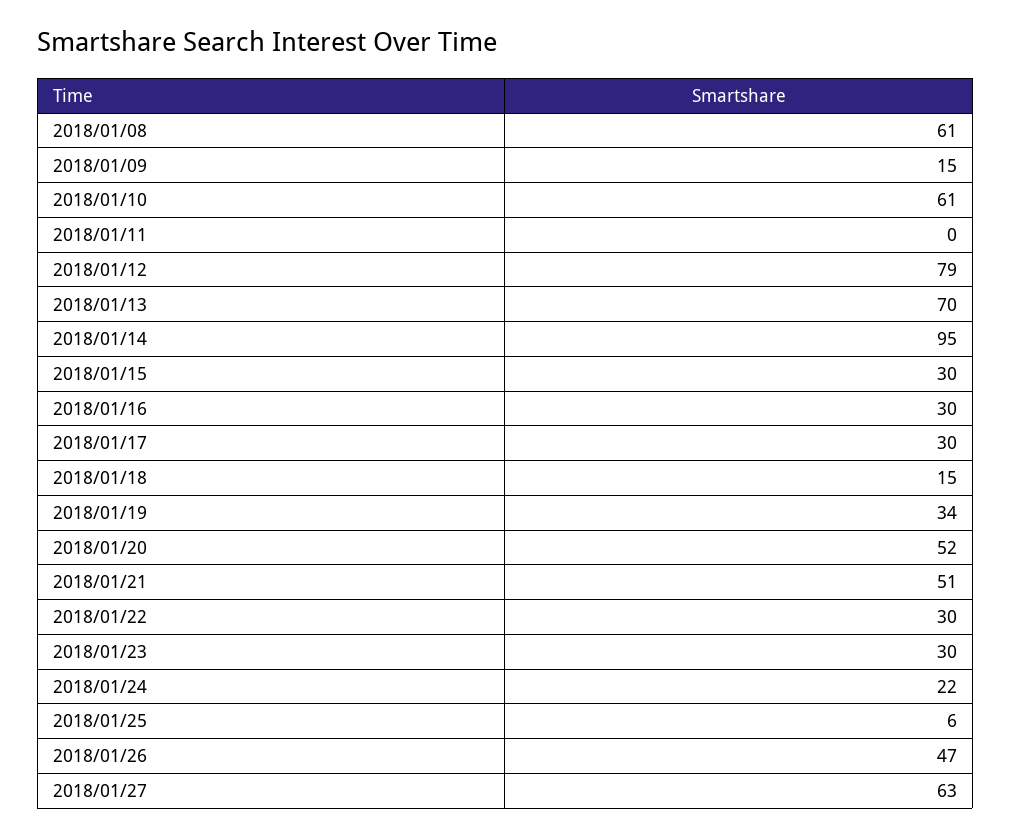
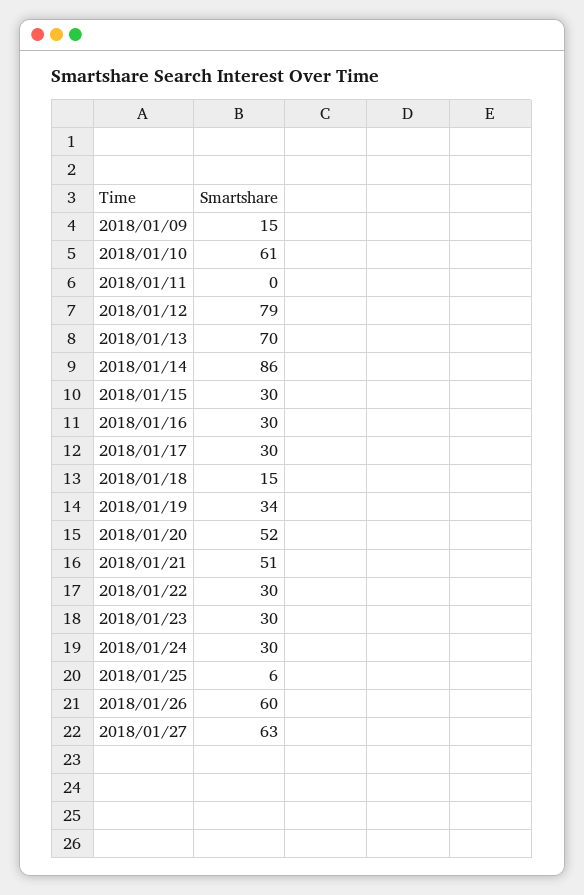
  {
-   "2018/01/08": 61,
    "2018/01/09": 15,
    "2018/01/10": 61,
    "2018/01/11": 0,
    "2018/01/12": 79,
    "2018/01/13": 70,
-   "2018/01/14": 95,
+   "2018/01/14": 86,
    "2018/01/15": 30,
    "2018/01/16": 30,
    "2018/01/17": 30,
    "2018/01/18": 15,
    "2018/01/19": 34,
    "2018/01/20": 52,
    "2018/01/21": 51,
    "2018/01/22": 30,
    "2018/01/23": 30,
-   "2018/01/24": 22,
+   "2018/01/24": 30,
    "2018/01/25": 6,
-   "2018/01/26": 47,
+   "2018/01/26": 60,
    "2018/01/27": 63
  }

